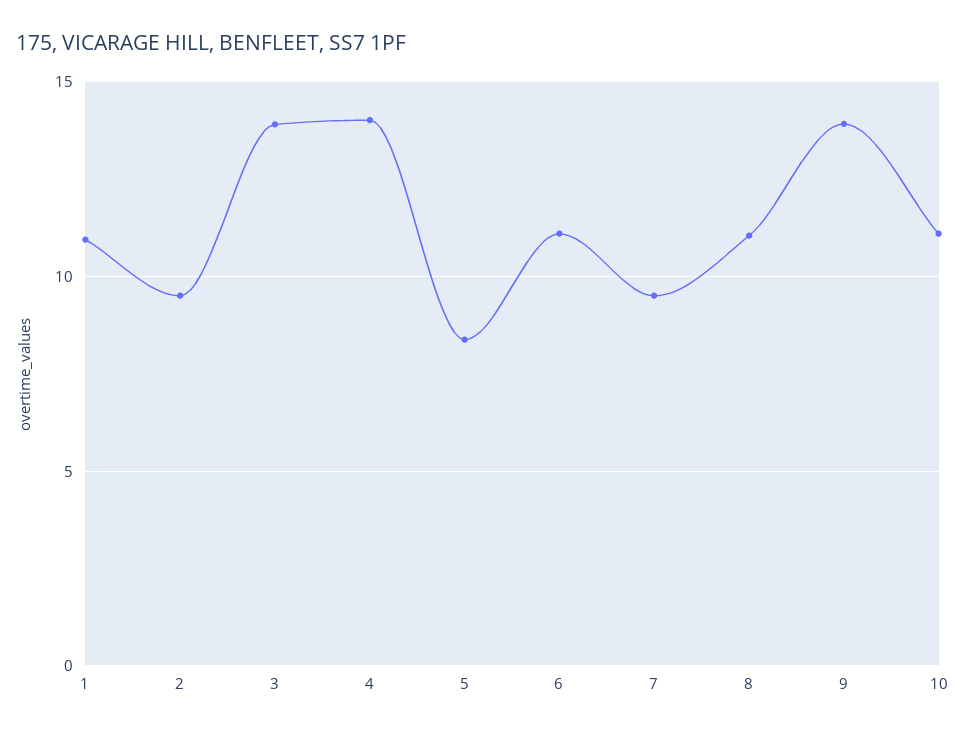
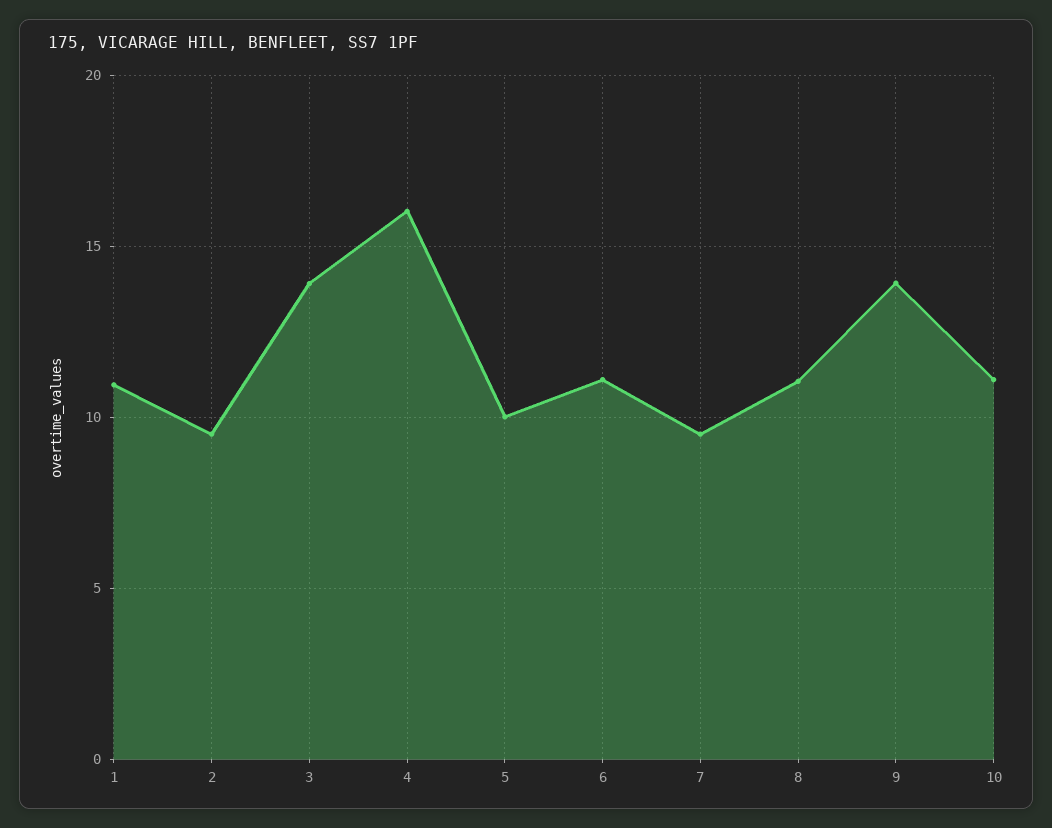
  {
    "1": 11,
    "2": 9.5,
    "3": 14,
-   "4": 14,
+   "4": 16,
-   "5": 8.5,
+   "5": 10,
    "6": 11,
    "7": 9.5,
    "8": 11,
    "9": 14,
    "10": 11
  }

